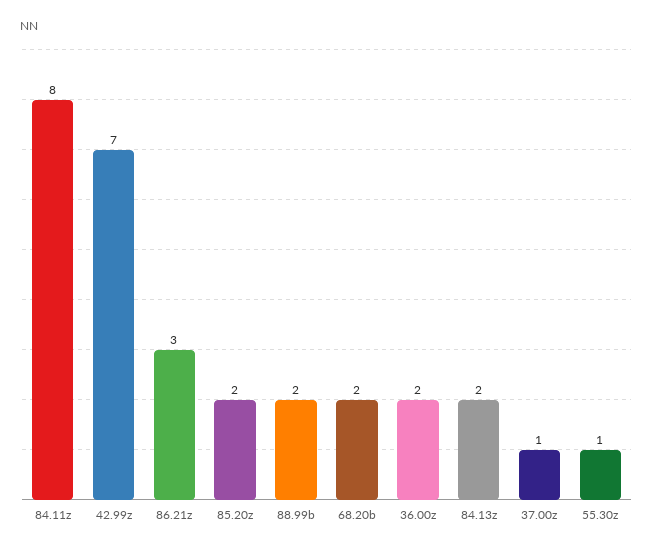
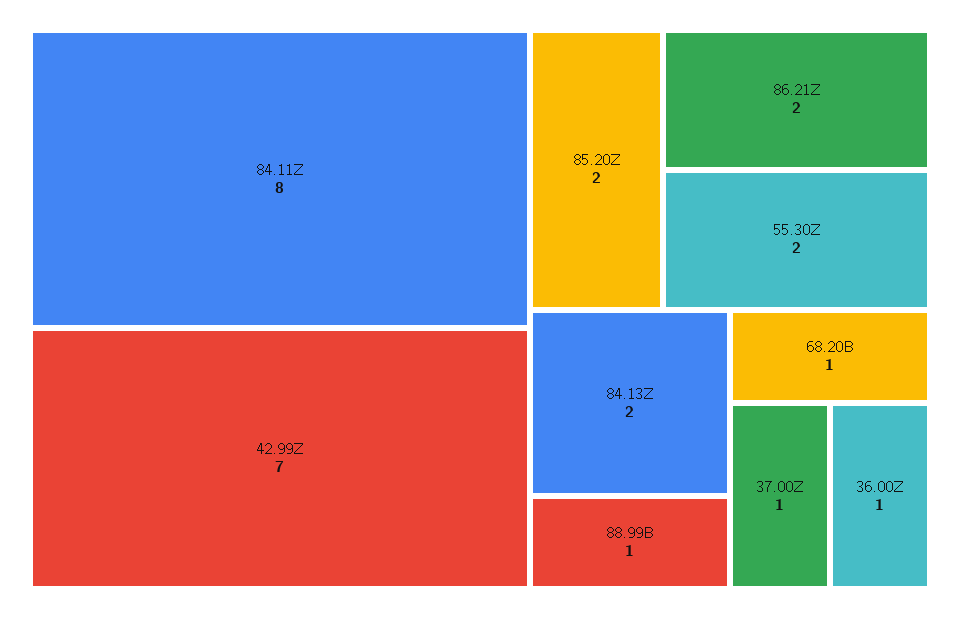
  {
    "84.11z": 8,
    "42.99z": 7,
-   "86.21z": 3,
+   "86.21z": 2,
    "85.20z": 2,
-   "88.99b": 2,
+   "88.99b": 1,
-   "68.20b": 2,
+   "68.20b": 1,
-   "36.00z": 2,
+   "36.00z": 1,
    "84.13z": 2,
    "37.00z": 1,
-   "55.30z": 1
+   "55.30z": 2
  }

